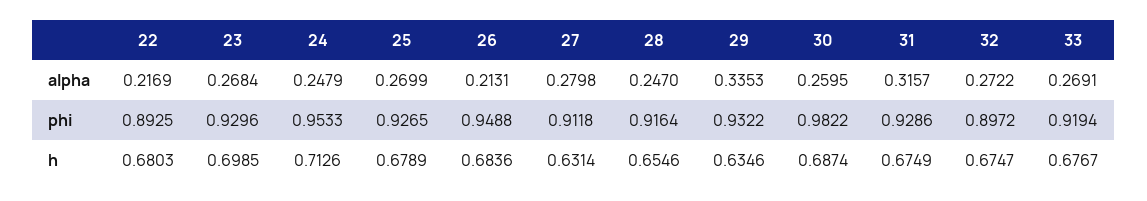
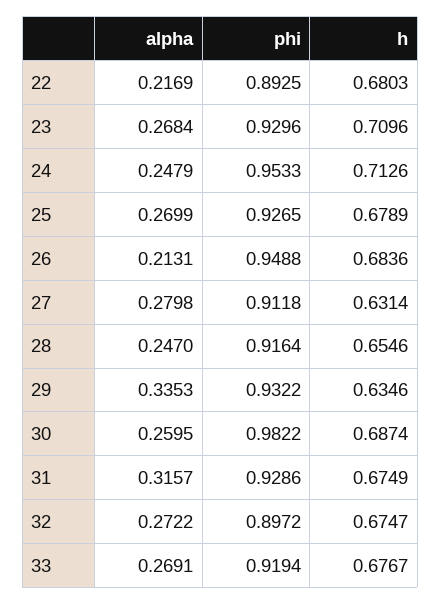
  {
    "22": {
      "alpha": 0.2169,
      "phi": 0.8925,
      "h": 0.6803
    },
    "23": {
      "alpha": 0.2684,
      "phi": 0.9296,
-     "h": 0.6985
+     "h": 0.7096
    },
    "24": {
      "alpha": 0.2479,
      "phi": 0.9533,
      "h": 0.7126
    },
    "25": {
      "alpha": 0.2699,
      "phi": 0.9265,
      "h": 0.6789
    },
    "26": {
      "alpha": 0.2131,
      "phi": 0.9488,
      "h": 0.6836
    },
    "27": {
      "alpha": 0.2798,
      "phi": 0.9118,
      "h": 0.6314
    },
    "28": {
      "alpha": 0.247,
      "phi": 0.9164,
      "h": 0.6546
    },
    "29": {
      "alpha": 0.3353,
      "phi": 0.9322,
      "h": 0.6346
    },
    "30": {
      "alpha": 0.2595,
      "phi": 0.9822,
      "h": 0.6874
    },
    "31": {
      "alpha": 0.3157,
      "phi": 0.9286,
      "h": 0.6749
    },
    "32": {
      "alpha": 0.2722,
      "phi": 0.8972,
      "h": 0.6747
    },
    "33": {
      "alpha": 0.2691,
      "phi": 0.9194,
      "h": 0.6767
    }
  }

